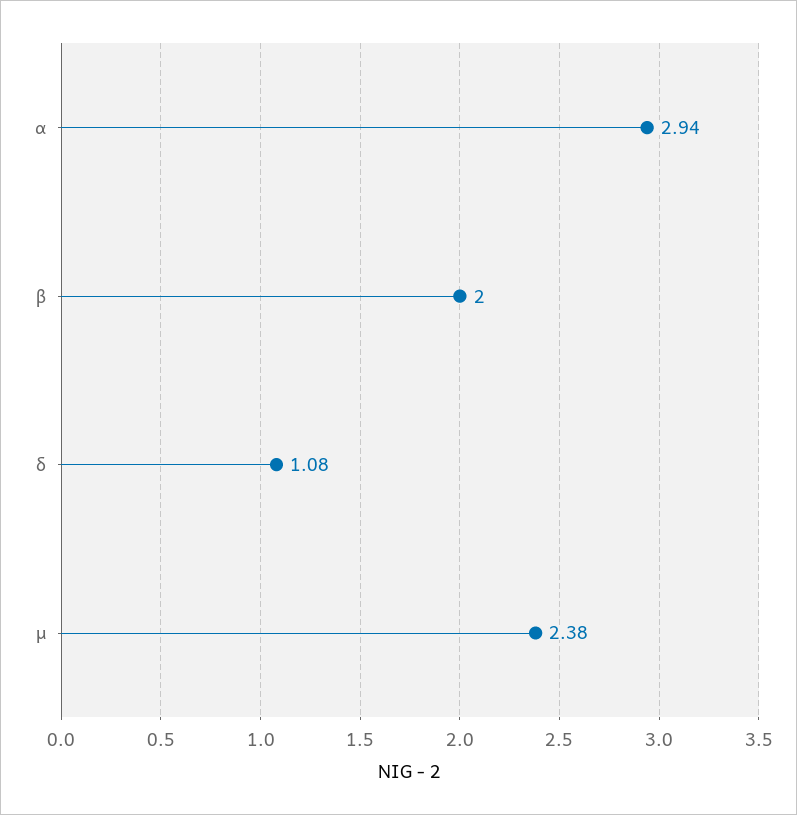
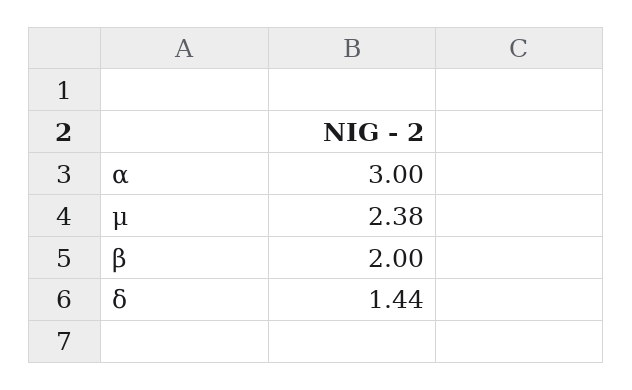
  {
-   "α": 2.94,
+   "α": 3,
    "β": 2,
-   "δ": 1.08,
+   "δ": 1.44,
    "μ": 2.38
  }

